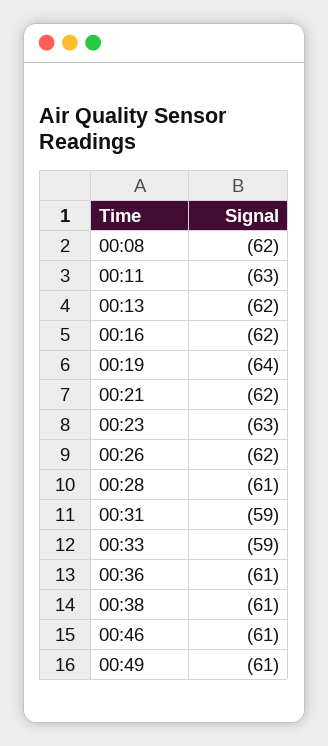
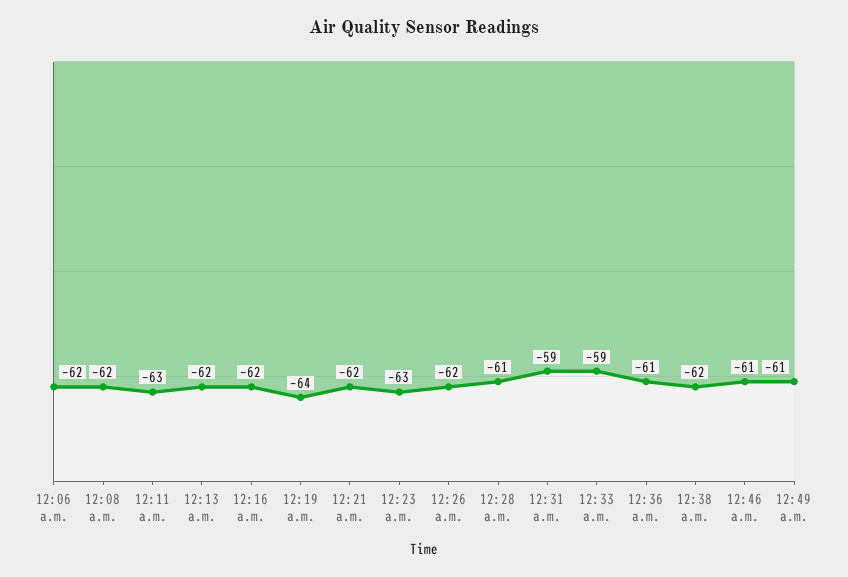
  {
    "00:08": -62,
    "00:11": -63,
    "00:13": -62,
    "00:16": -62,
    "00:19": -64,
    "00:21": -62,
    "00:23": -63,
    "00:26": -62,
    "00:28": -61,
    "00:31": -59,
    "00:33": -59,
    "00:36": -61,
-   "00:38": -61,
+   "00:38": -62,
    "00:46": -61,
-   "00:49": -61
+   "00:49": -61,
+   "12:06 a.m.": -62
  }

